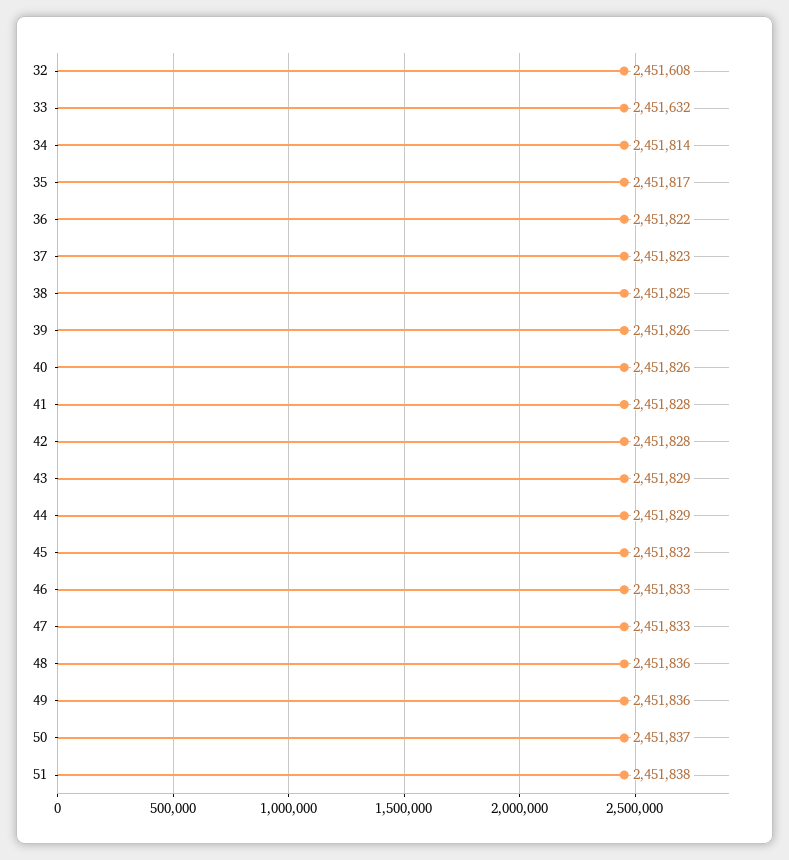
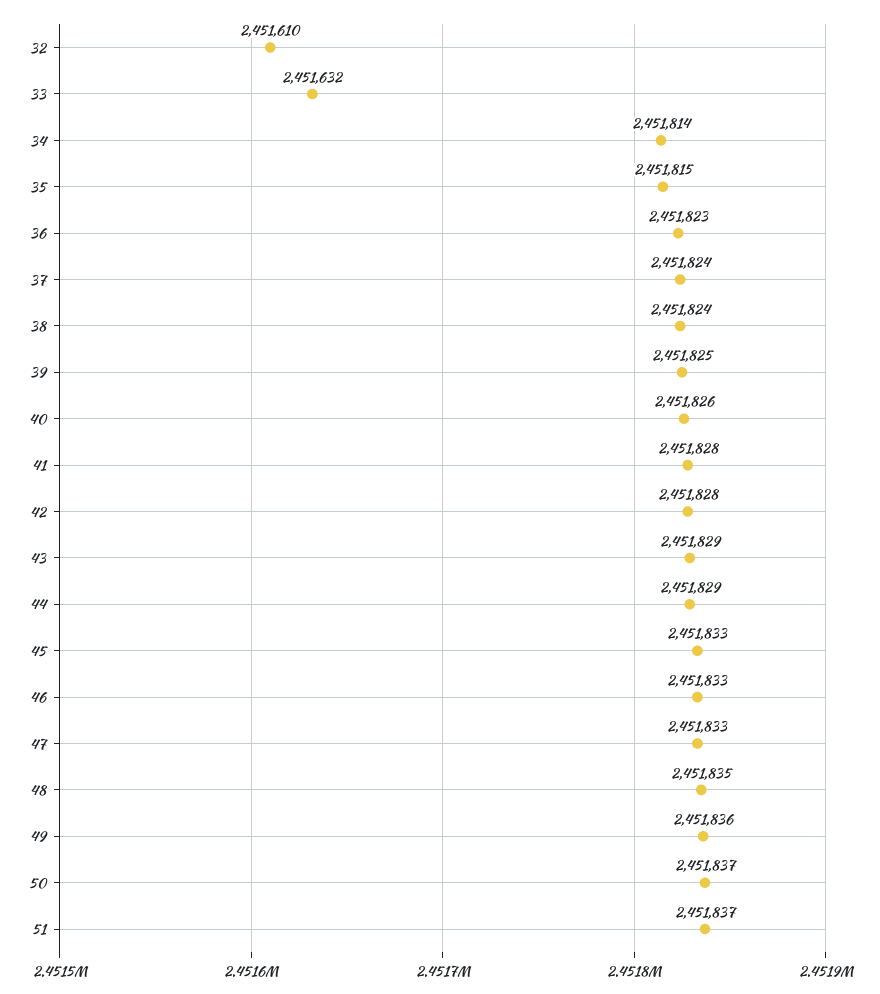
  {
-   "32": 2451608,
+   "32": 2451610,
    "33": 2451632,
    "34": 2451814,
-   "35": 2451817,
+   "35": 2451815,
-   "36": 2451822,
+   "36": 2451823,
-   "37": 2451823,
+   "37": 2451824,
-   "38": 2451825,
+   "38": 2451824,
-   "39": 2451826,
+   "39": 2451825,
    "40": 2451826,
    "41": 2451828,
    "42": 2451828,
    "43": 2451829,
    "44": 2451829,
-   "45": 2451832,
+   "45": 2451833,
    "46": 2451833,
    "47": 2451833,
-   "48": 2451836,
+   "48": 2451835,
    "49": 2451836,
    "50": 2451837,
-   "51": 2451838
+   "51": 2451837
  }

